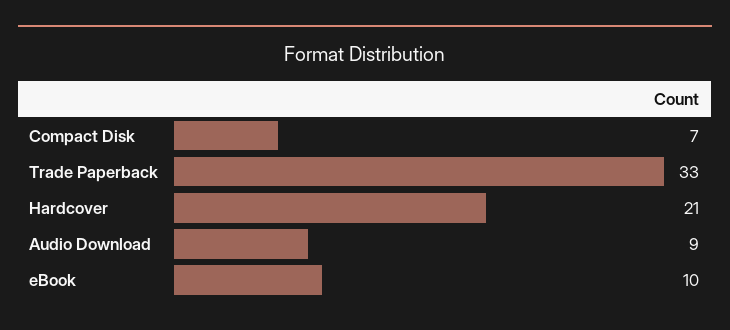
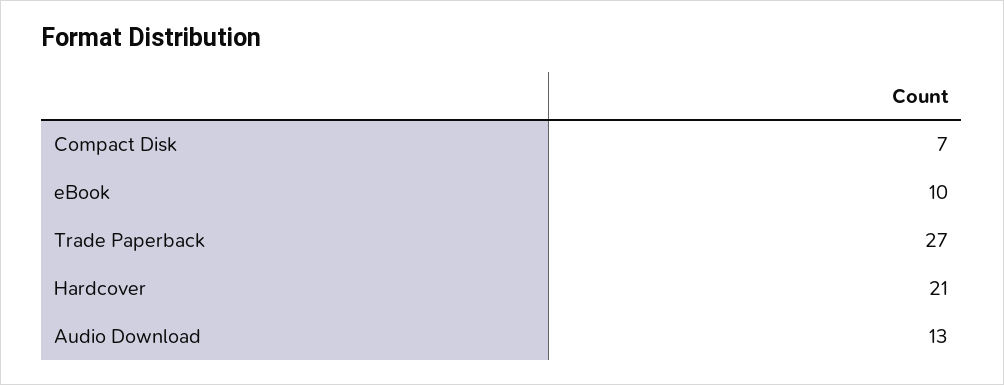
  {
    "Compact Disk": 7,
-   "Trade Paperback": 33,
+   "Trade Paperback": 27,
    "Hardcover": 21,
-   "Audio Download": 9,
+   "Audio Download": 13,
    "eBook": 10
  }

